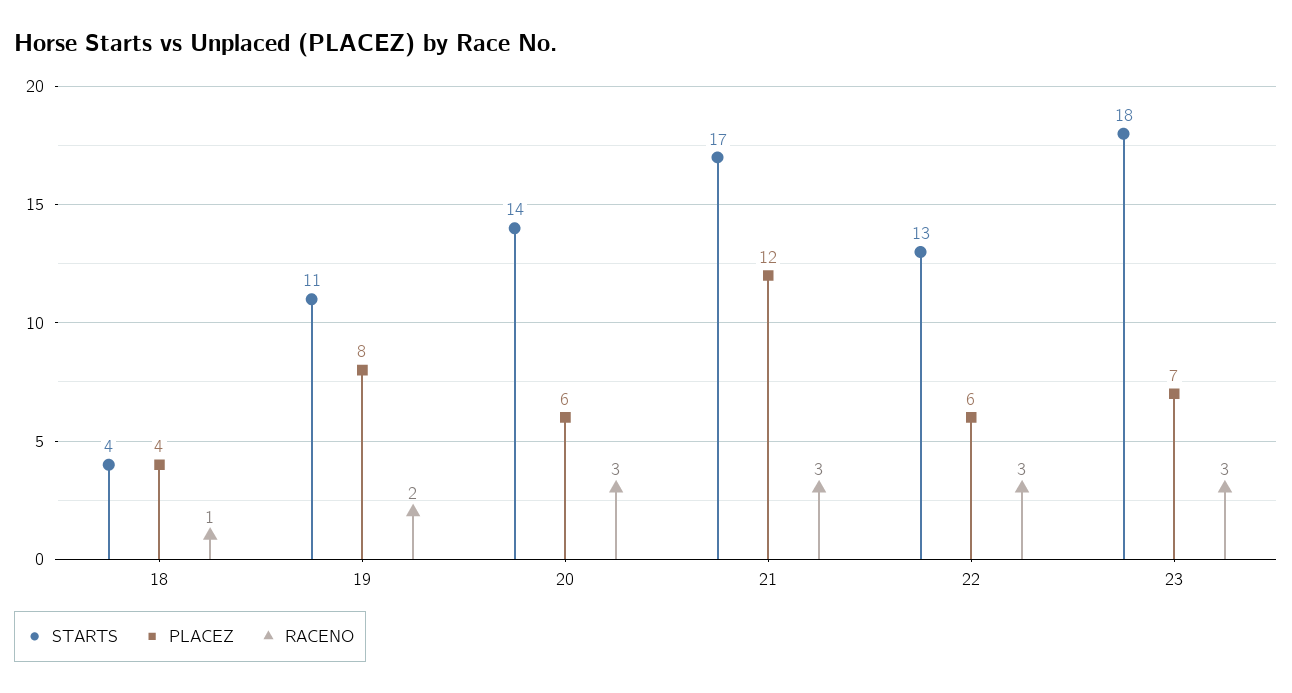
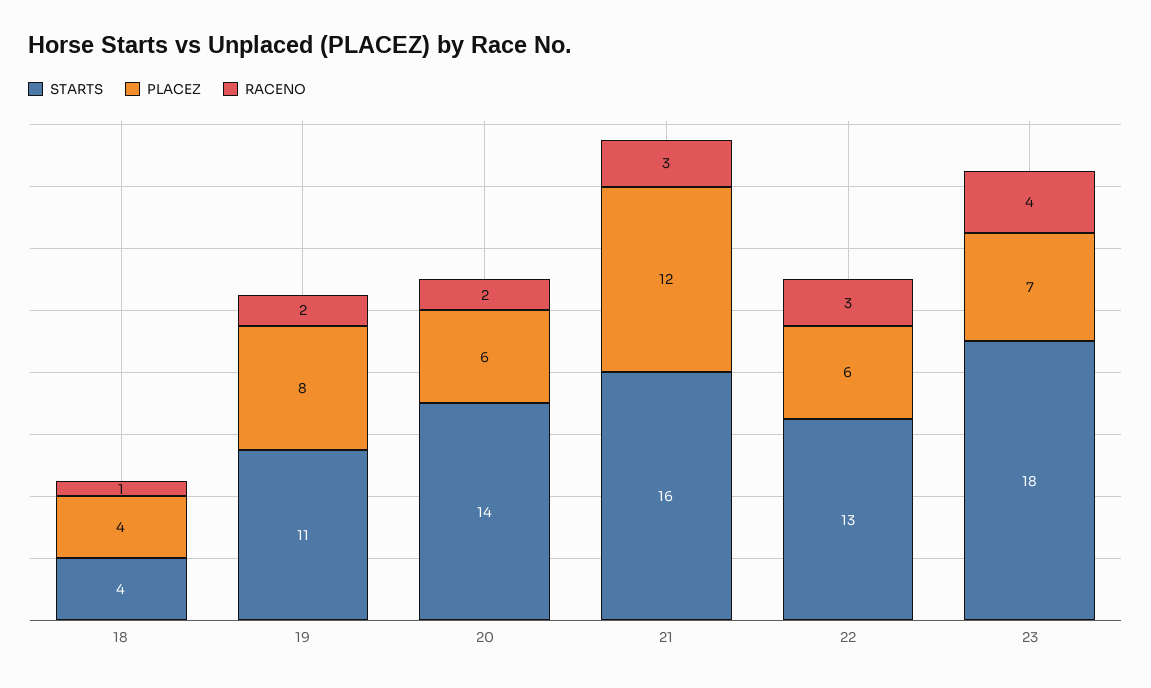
  {
    "STARTS": {
      "18": 4,
      "19": 11,
      "20": 14,
-     "21": 17,
+     "21": 16,
      "22": 13,
      "23": 18
    },
    "PLACEZ": {
      "18": 4,
      "19": 8,
      "20": 6,
      "21": 12,
      "22": 6,
      "23": 7
    },
    "RACENO": {
      "18": 1,
      "19": 2,
-     "20": 3,
+     "20": 2,
      "21": 3,
      "22": 3,
-     "23": 3
+     "23": 4
    }
  }

